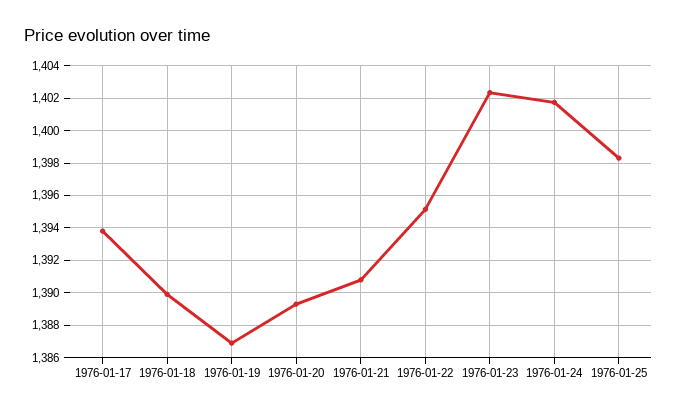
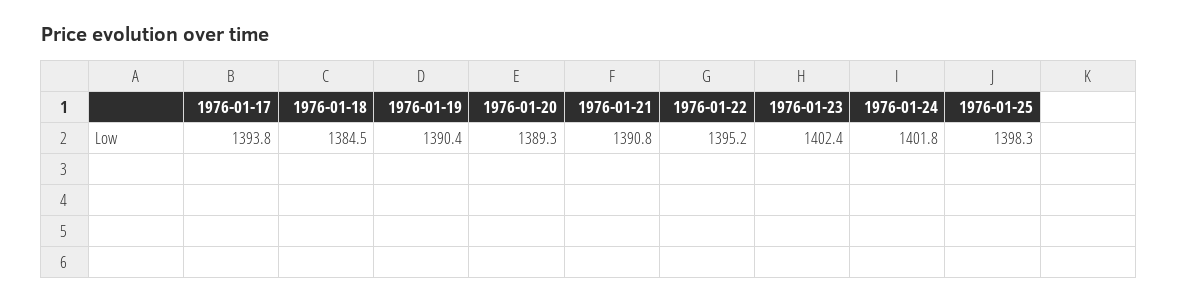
  {
    "1976-01-17": 1393.8,
-   "1976-01-18": 1390,
+   "1976-01-18": 1384.5,
-   "1976-01-19": 1387,
+   "1976-01-19": 1390.4,
    "1976-01-20": 1389.3,
    "1976-01-21": 1390.8,
    "1976-01-22": 1395.2,
    "1976-01-23": 1402.4,
    "1976-01-24": 1401.8,
    "1976-01-25": 1398.3
  }

